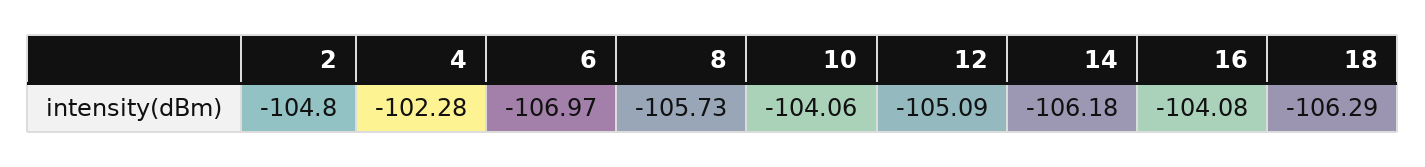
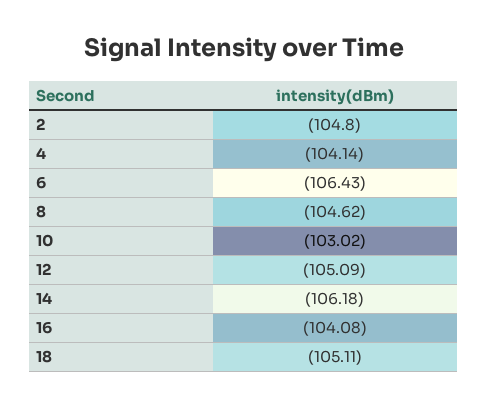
  {
    "2": -104.8,
-   "4": -102.28,
+   "4": -104.14,
-   "6": -106.97,
+   "6": -106.43,
-   "8": -105.73,
+   "8": -104.62,
-   "10": -104.06,
+   "10": -103.02,
    "12": -105.09,
    "14": -106.18,
    "16": -104.08,
-   "18": -106.29
+   "18": -105.11
  }

